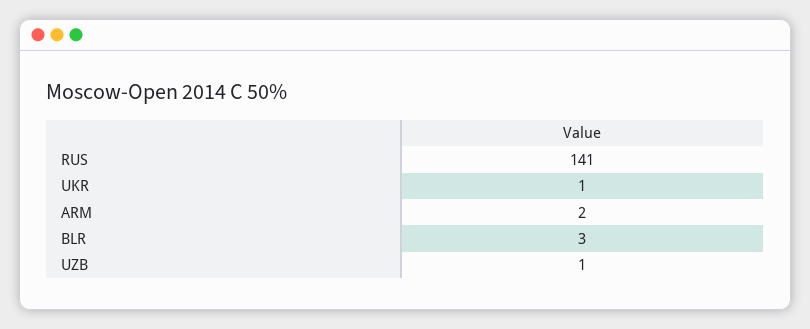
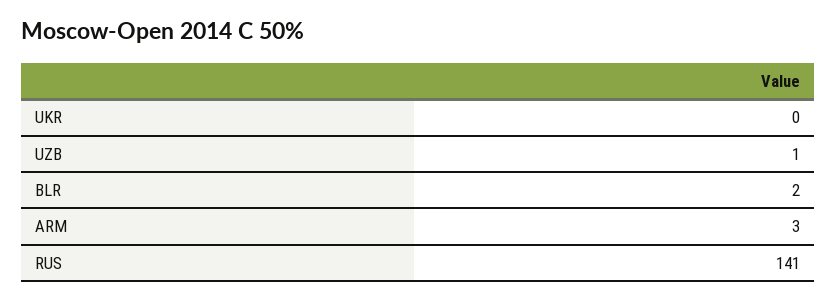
  {
    "RUS": 141,
-   "UKR": 1,
+   "UKR": 0,
-   "ARM": 2,
+   "ARM": 3,
-   "BLR": 3,
+   "BLR": 2,
    "UZB": 1
  }

